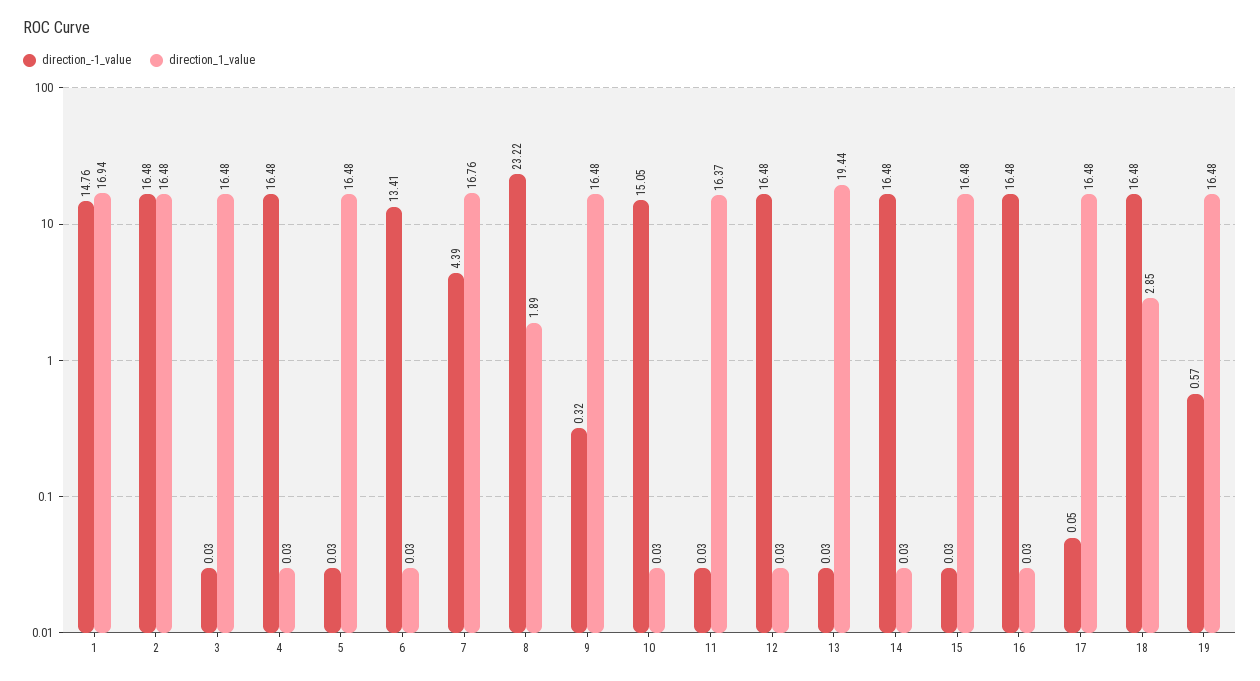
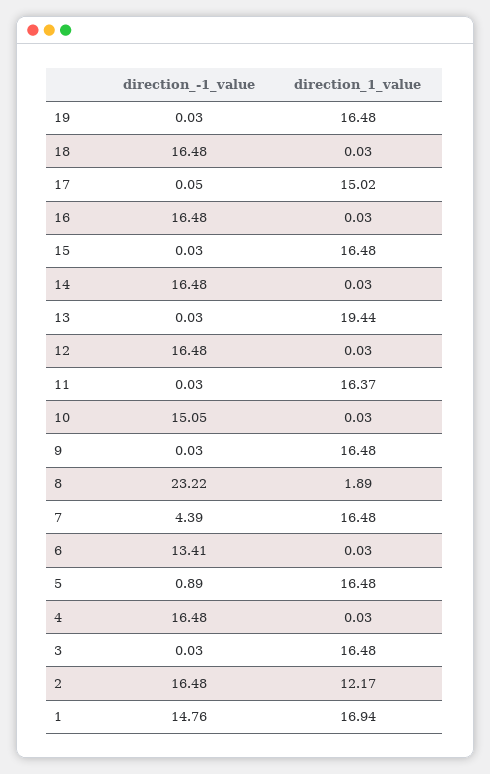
  {
    "direction_-1_value": {
      "1": 14.76,
      "2": 16.48,
      "3": 0.03,
      "4": 16.48,
-     "5": 0.03,
+     "5": 0.89,
      "6": 13.41,
      "7": 4.39,
      "8": 23.22,
-     "9": 0.32,
+     "9": 0.03,
      "10": 15.05,
      "11": 0.03,
      "12": 16.48,
      "13": 0.03,
      "14": 16.48,
      "15": 0.03,
      "16": 16.48,
      "17": 0.05,
      "18": 16.48,
-     "19": 0.57
+     "19": 0.03
    },
    "direction_1_value": {
      "1": 16.94,
-     "2": 16.48,
+     "2": 12.17,
      "3": 16.48,
      "4": 0.03,
      "5": 16.48,
      "6": 0.03,
-     "7": 16.76,
+     "7": 16.48,
      "8": 1.89,
      "9": 16.48,
      "10": 0.03,
      "11": 16.37,
      "12": 0.03,
      "13": 19.44,
      "14": 0.03,
      "15": 16.48,
      "16": 0.03,
-     "17": 16.48,
+     "17": 15.02,
-     "18": 2.85,
+     "18": 0.03,
      "19": 16.48
    }
  }

